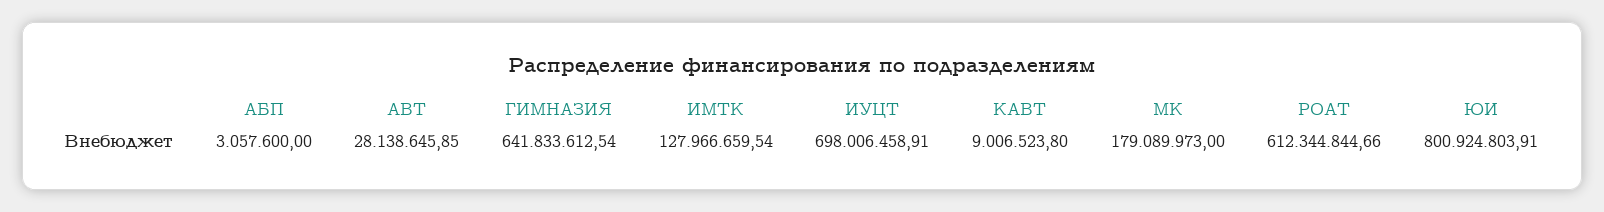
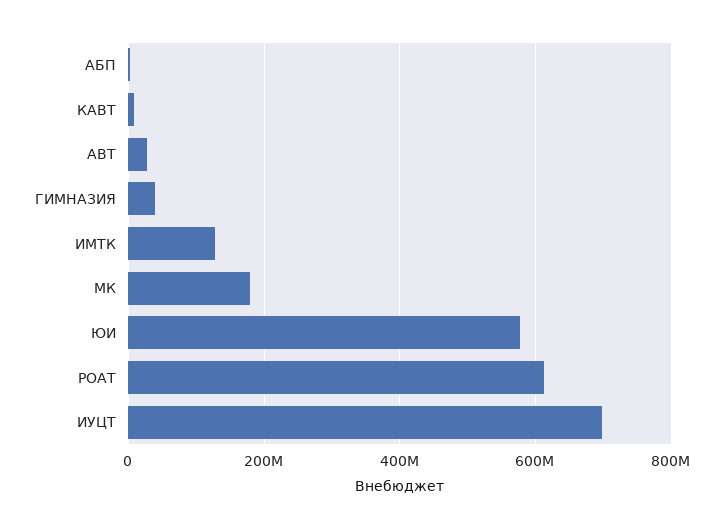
  {
    "АБП": 3057600,
    "АВТ": 28138645.85,
-   "ГИМНАЗИЯ": 641833612.54,
+   "ГИМНАЗИЯ": 40000000,
    "ИМТК": 127966659.54,
    "ИУЦТ": 698006458.91,
    "КАВТ": 9006523.8,
    "МК": 179089973,
    "РОАТ": 612344844.66,
-   "ЮИ": 800924803.91
+   "ЮИ": 580000000
  }

